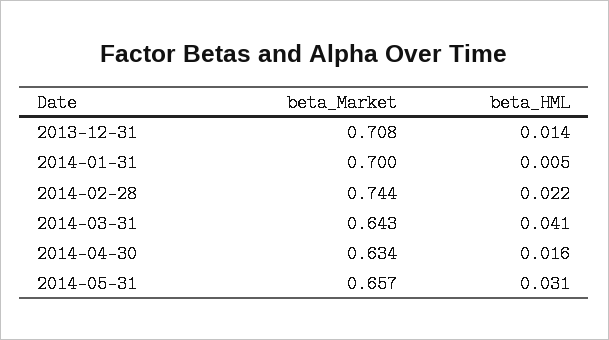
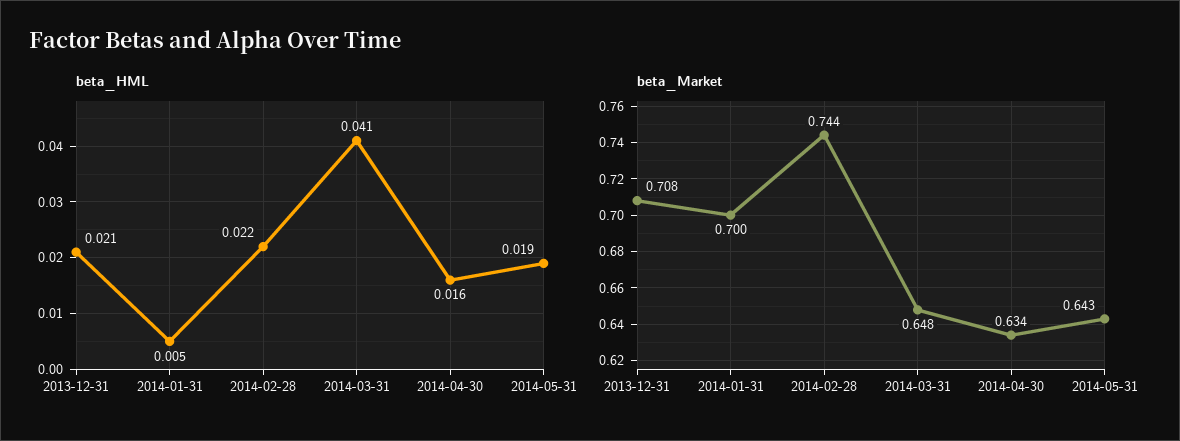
  {
    "beta_Market": {
      "2013-12-31": 0.708,
      "2014-01-31": 0.7,
      "2014-02-28": 0.744,
-     "2014-03-31": 0.643,
+     "2014-03-31": 0.648,
      "2014-04-30": 0.634,
-     "2014-05-31": 0.657
+     "2014-05-31": 0.643
    },
    "beta_HML": {
-     "2013-12-31": 0.014,
+     "2013-12-31": 0.021,
      "2014-01-31": 0.005,
      "2014-02-28": 0.022,
      "2014-03-31": 0.041,
      "2014-04-30": 0.016,
-     "2014-05-31": 0.031
+     "2014-05-31": 0.019
    }
  }

